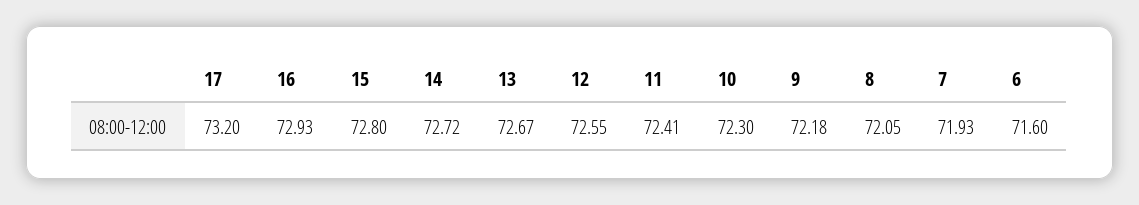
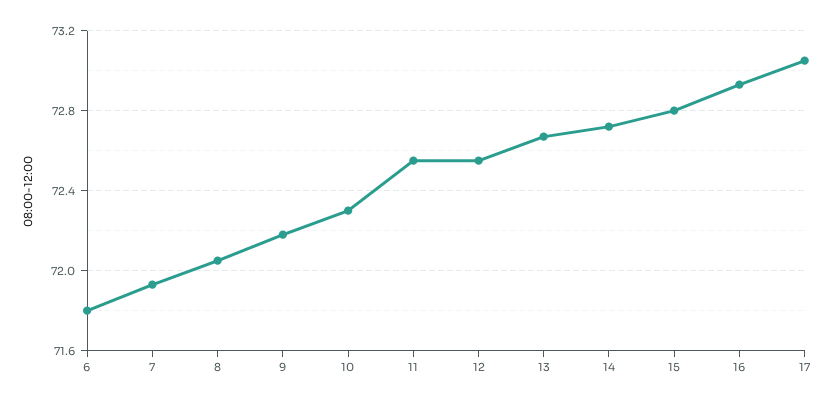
  {
-   "17": 73.2,
+   "17": 73.05,
    "16": 72.93,
    "15": 72.8,
    "14": 72.72,
    "13": 72.67,
    "12": 72.55,
-   "11": 72.41,
+   "11": 72.55,
    "10": 72.3,
    "9": 72.18,
    "8": 72.05,
    "7": 71.93,
-   "6": 71.6
+   "6": 71.8
  }

